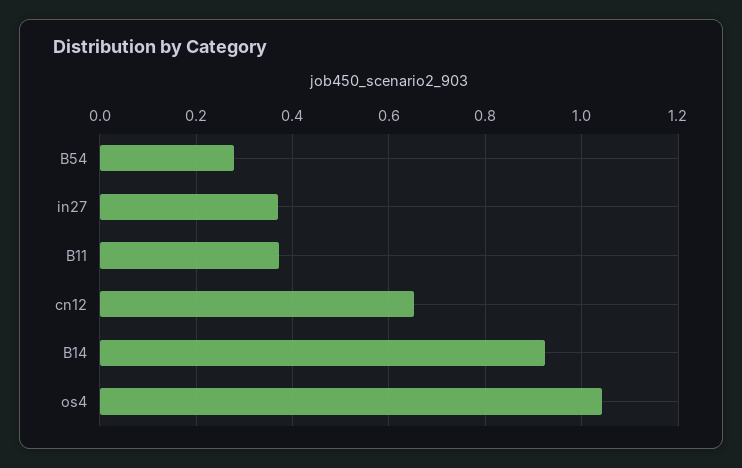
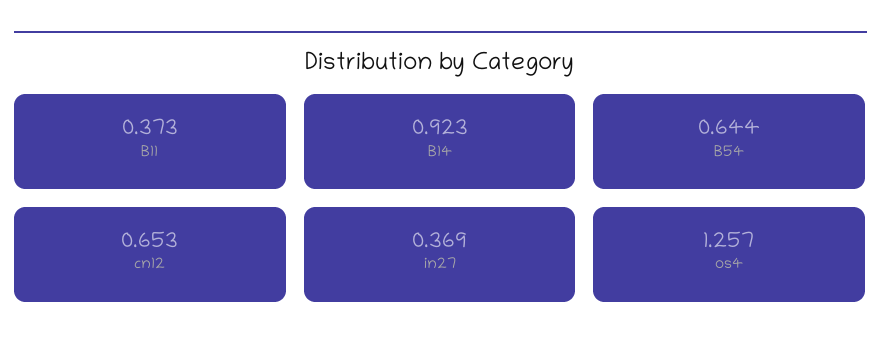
  {
-   "B54": 0.28,
+   "B54": 0.644,
    "in27": 0.369,
    "B11": 0.373,
    "cn12": 0.653,
    "B14": 0.923,
-   "os4": 1.04
+   "os4": 1.257
  }

